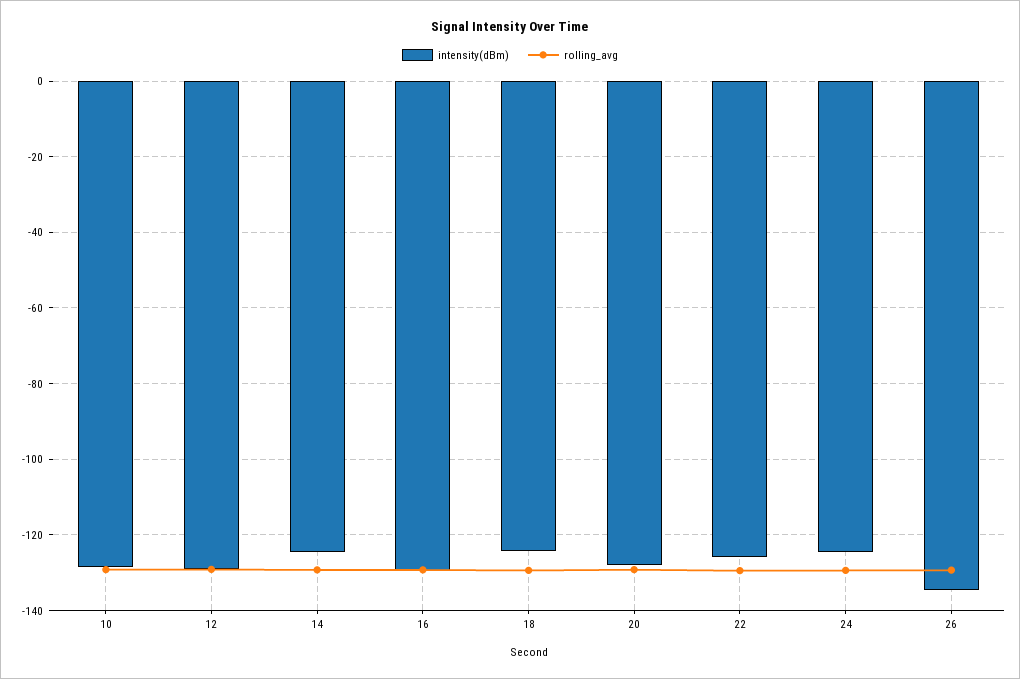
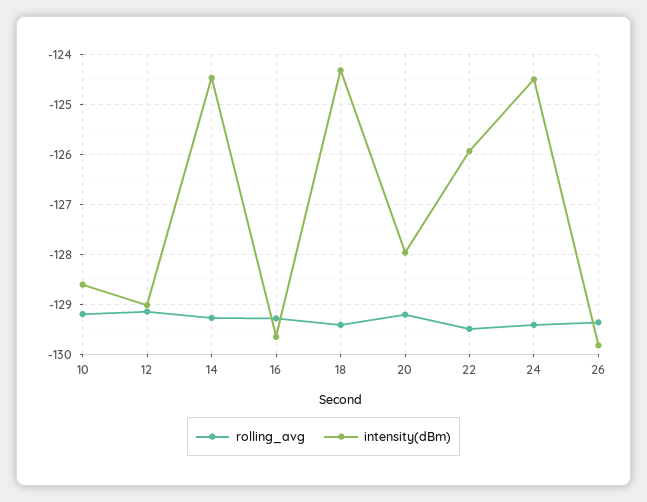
  {
    "intensity(dBm)": {
      "10": -128.6,
      "12": -129,
      "14": -124.4,
      "16": -129.6,
      "18": -124.4,
      "20": -128,
      "22": -126,
      "24": -124.4,
-     "26": -134
+     "26": -129.8
    },
    "rolling_avg": {
      "10": -129.2,
      "12": -129.2,
      "14": -129.2,
      "16": -129.2,
      "18": -129.4,
      "20": -129.2,
      "22": -129.4,
      "24": -129.4,
      "26": -129.4
    }
  }

